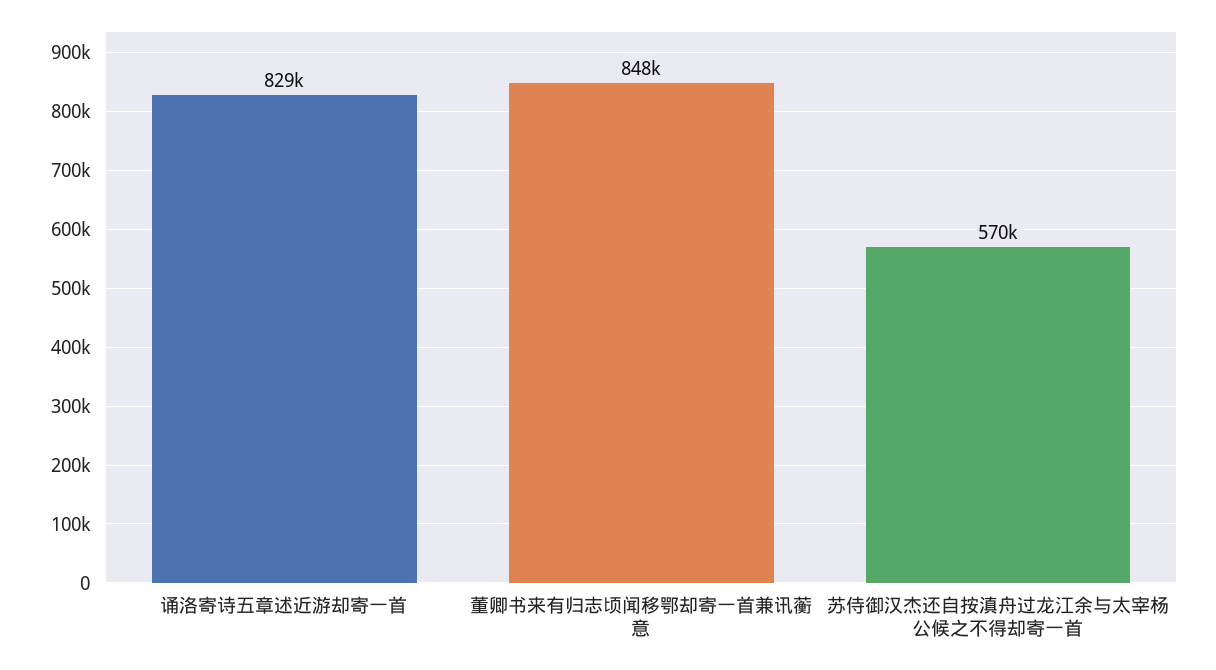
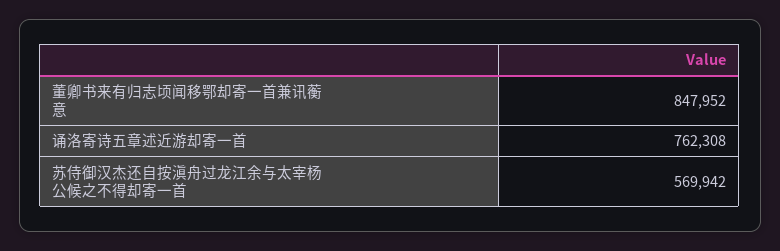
  {
-   "诵洛寄诗五章述近游却寄一首": 829000,
+   "诵洛寄诗五章述近游却寄一首": 762308,
    "董卿书来有归志顷闻移鄂却寄一首兼讯蘅意": 847952,
    "苏侍御汉杰还自按滇舟过龙江余与太宰杨公候之不得却寄一首": 569942
  }

